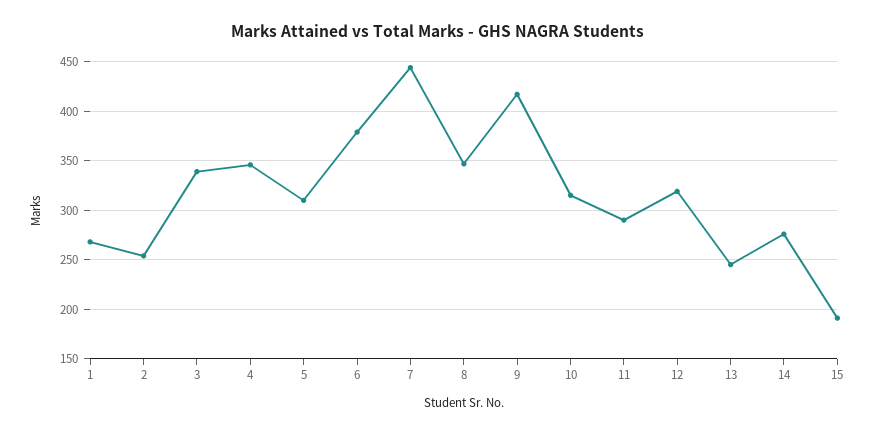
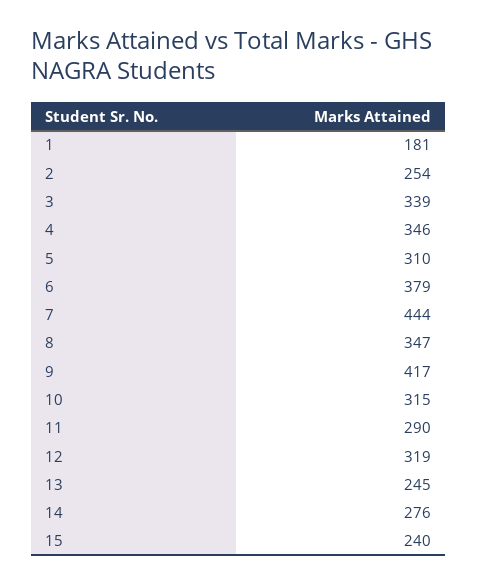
  {
-   "1": 270,
+   "1": 181,
    "2": 254,
    "3": 339,
    "4": 346,
    "5": 310,
    "6": 379,
    "7": 444,
    "8": 347,
    "9": 417,
    "10": 315,
    "11": 290,
    "12": 319,
    "13": 245,
    "14": 276,
-   "15": 190
+   "15": 240
  }

